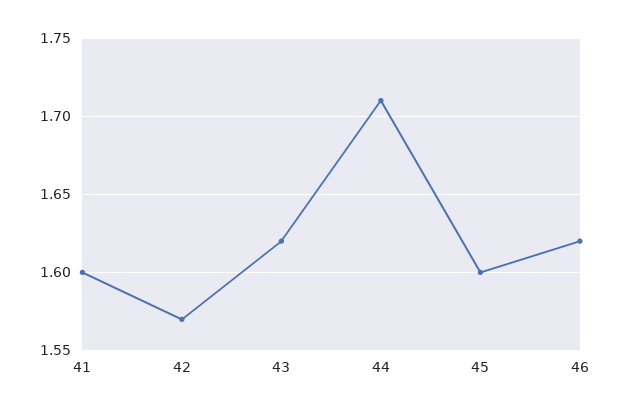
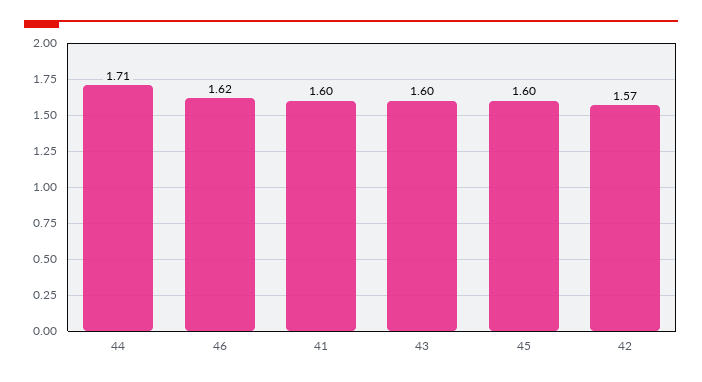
  {
    "41": 1.6,
    "42": 1.57,
-   "43": 1.62,
+   "43": 1.6,
    "44": 1.71,
    "45": 1.6,
    "46": 1.62
  }

